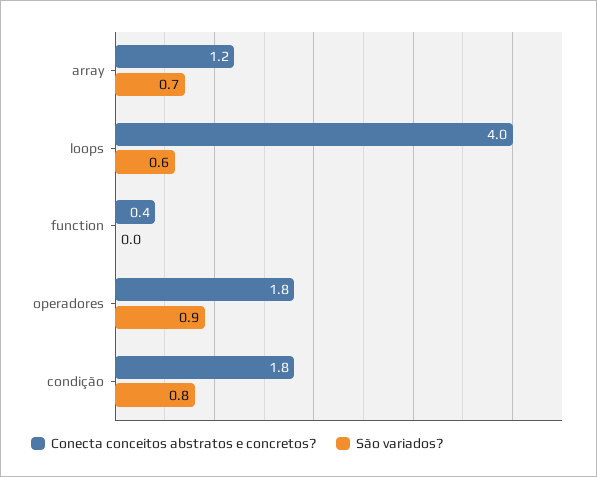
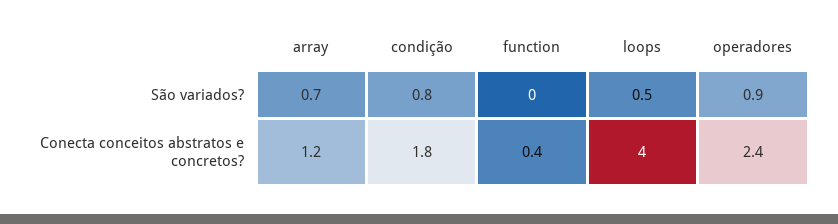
  {
    "Conecta conceitos abstratos e concretos?": {
      "array": 1.2,
      "loops": 4,
      "function": 0.4,
-     "operadores": 1.8,
+     "operadores": 2.4,
      "condição": 1.8
    },
    "São variados?": {
      "array": 0.7,
-     "loops": 0.6,
+     "loops": 0.5,
      "function": 0,
      "operadores": 0.9,
      "condição": 0.8
    }
  }

